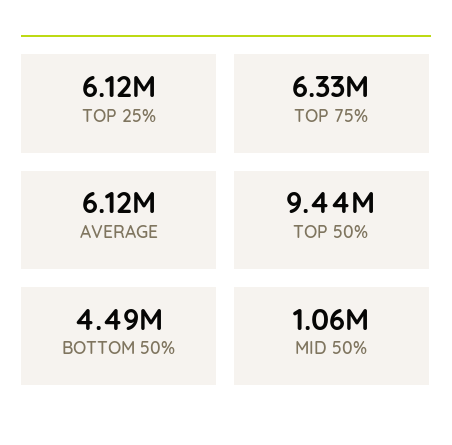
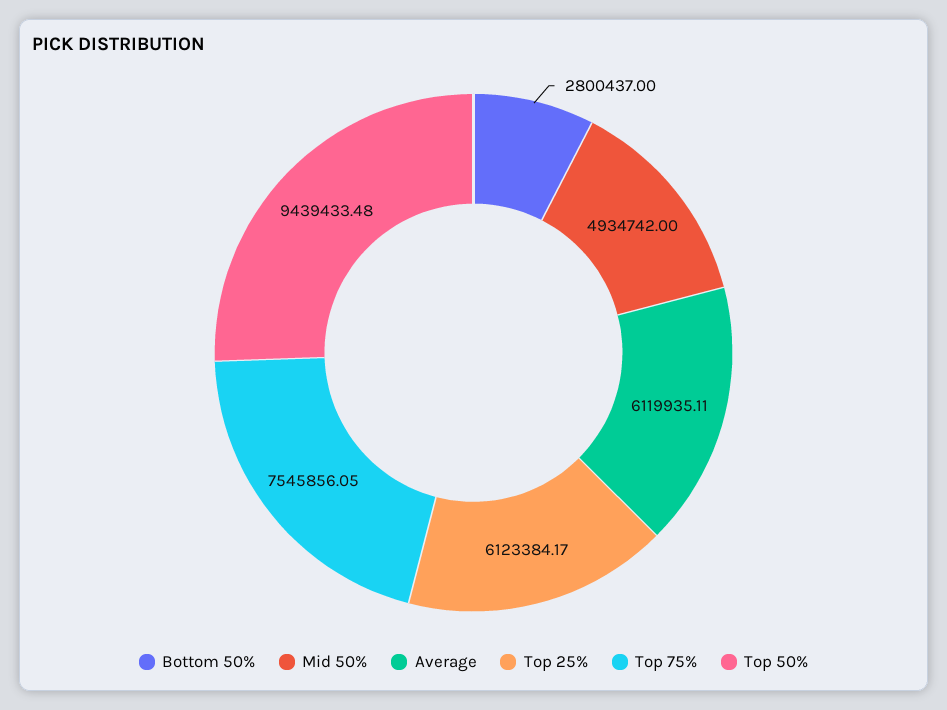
  {
    "TOP 25%": 6123384.17,
-   "TOP 75%": 6330000,
+   "TOP 75%": 7545856.05,
    "AVERAGE": 6119935.11,
    "TOP 50%": 9439433.48,
-   "BOTTOM 50%": 4490000,
+   "BOTTOM 50%": 2800437,
-   "MID 50%": 1060000
+   "MID 50%": 4934742
  }

